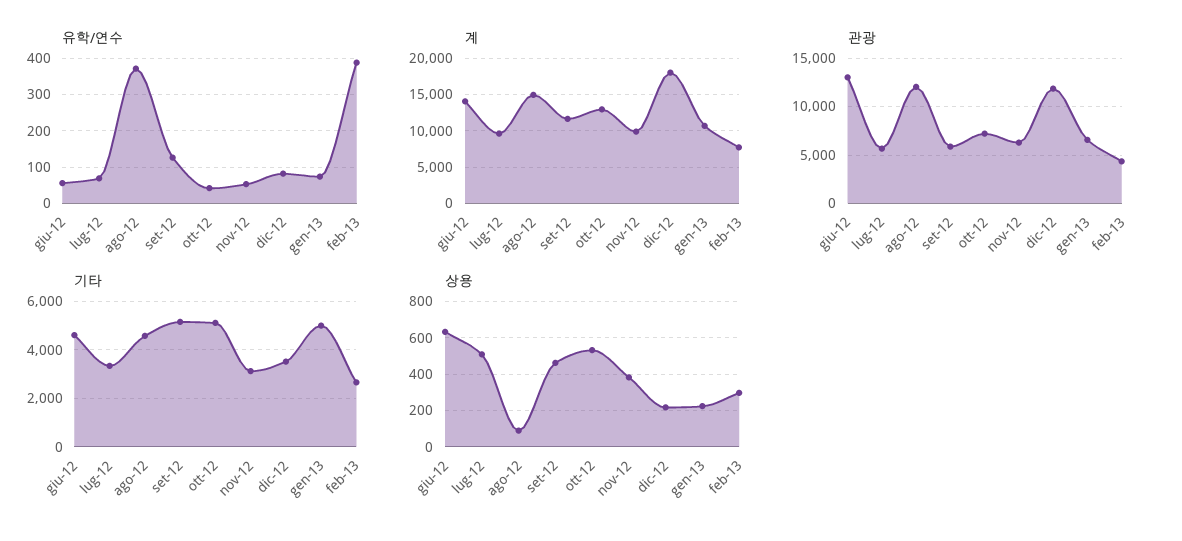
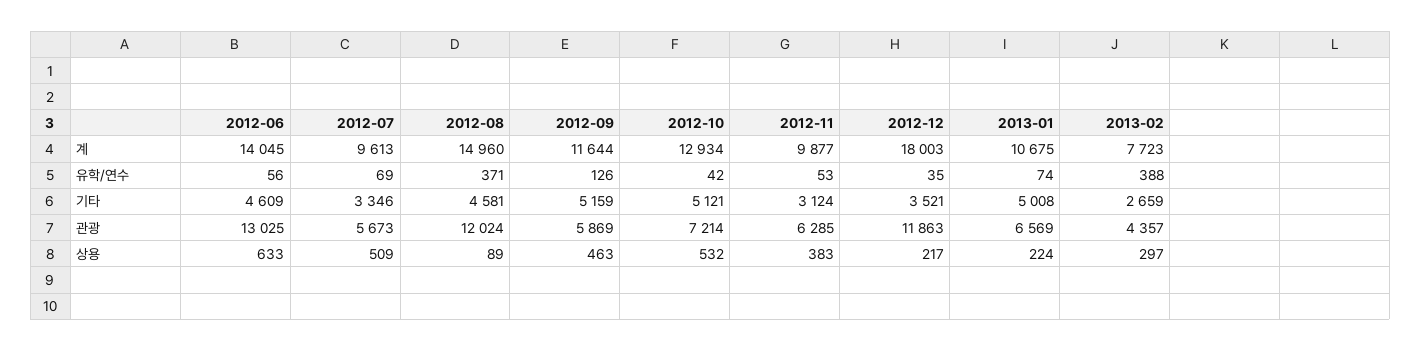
  {
    "유학/연수": {
      "giu-12": 56,
      "lug-12": 69,
      "ago-12": 371,
      "set-12": 126,
      "ott-12": 42,
      "nov-12": 53,
-     "dic-12": 80,
+     "dic-12": 35,
      "gen-13": 74,
      "feb-13": 388
    },
    "계": {
      "giu-12": 14045,
      "lug-12": 9613,
      "ago-12": 14960,
      "set-12": 11644,
      "ott-12": 12934,
      "nov-12": 9877,
      "dic-12": 18003,
      "gen-13": 10675,
      "feb-13": 7723
    },
    "관광": {
      "giu-12": 13025,
      "lug-12": 5673,
      "ago-12": 12024,
      "set-12": 5869,
      "ott-12": 7214,
      "nov-12": 6285,
      "dic-12": 11863,
      "gen-13": 6569,
      "feb-13": 4357
    },
    "기타": {
      "giu-12": 4609,
      "lug-12": 3346,
      "ago-12": 4581,
      "set-12": 5159,
      "ott-12": 5121,
      "nov-12": 3124,
      "dic-12": 3521,
      "gen-13": 5008,
      "feb-13": 2659
    },
    "상용": {
      "giu-12": 633,
      "lug-12": 509,
      "ago-12": 89,
      "set-12": 463,
      "ott-12": 532,
      "nov-12": 383,
      "dic-12": 217,
      "gen-13": 224,
      "feb-13": 297
    }
  }

